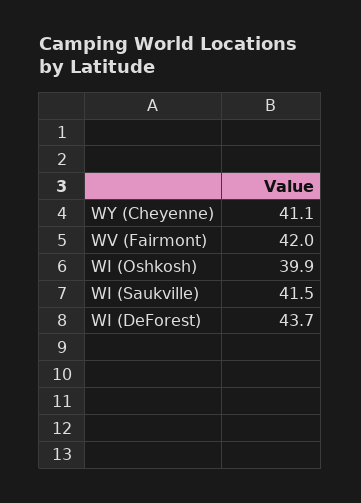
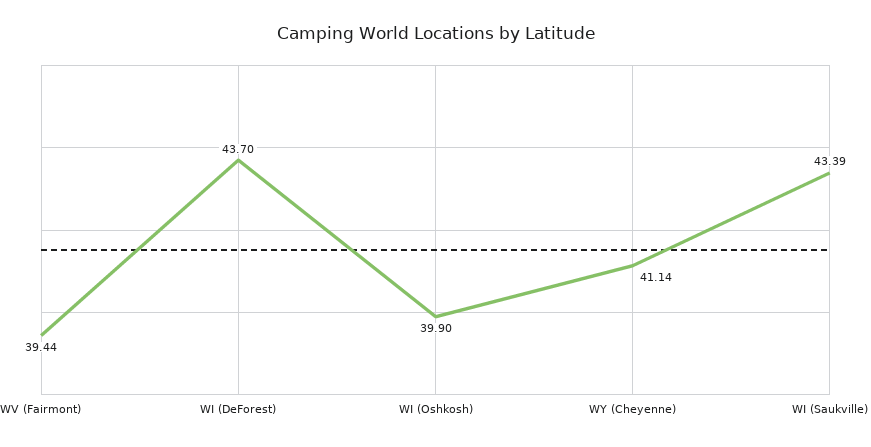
  {
    "WY (Cheyenne)": 41.14,
-   "WV (Fairmont)": 42,
+   "WV (Fairmont)": 39.44,
    "WI (Oshkosh)": 39.9,
-   "WI (Saukville)": 41.5,
+   "WI (Saukville)": 43.39,
    "WI (DeForest)": 43.7
  }

